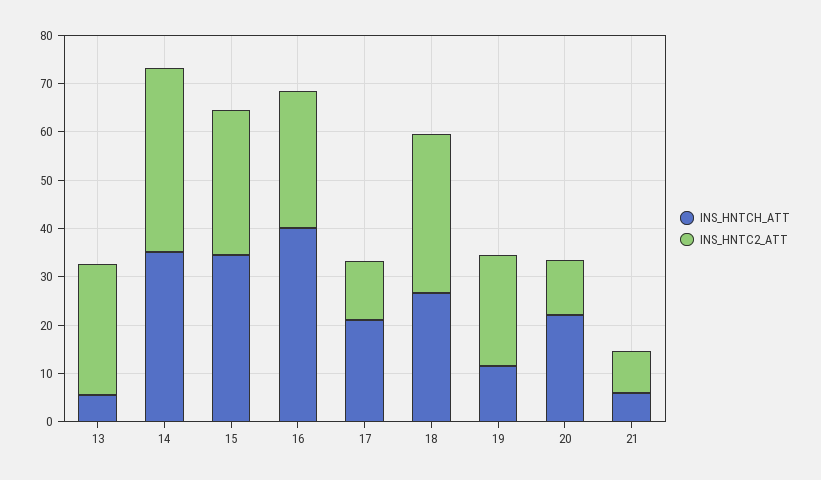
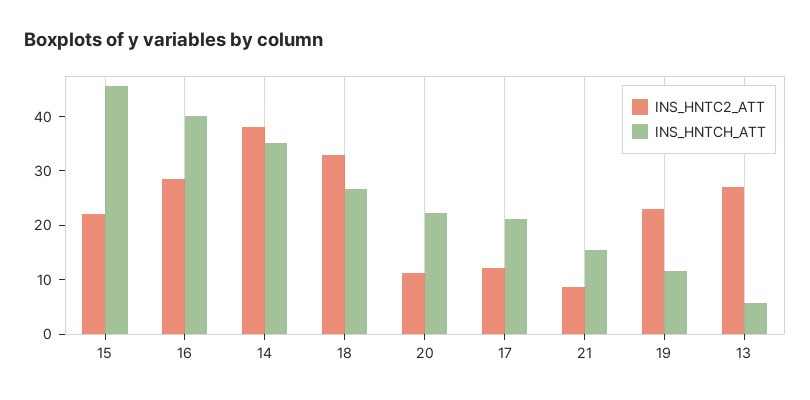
  {
    "INS_HNTCH_ATT": {
      "13": 6,
      "14": 36,
-     "15": 34,
+     "15": 46,
      "16": 40,
      "17": 22,
      "18": 26,
      "19": 12,
      "20": 22,
-     "21": 6
+     "21": 16
    },
    "INS_HNTC2_ATT": {
      "13": 28,
      "14": 38,
-     "15": 30,
+     "15": 22,
      "16": 28,
      "17": 12,
      "18": 34,
      "19": 24,
      "20": 12,
      "21": 8
    }
  }

